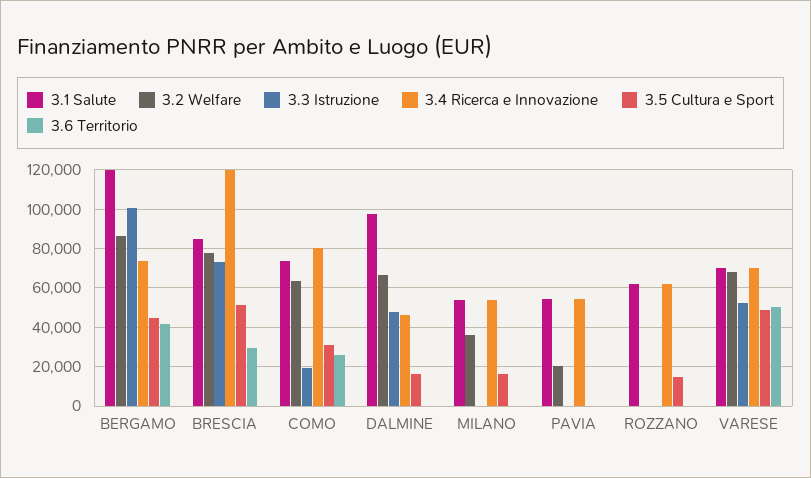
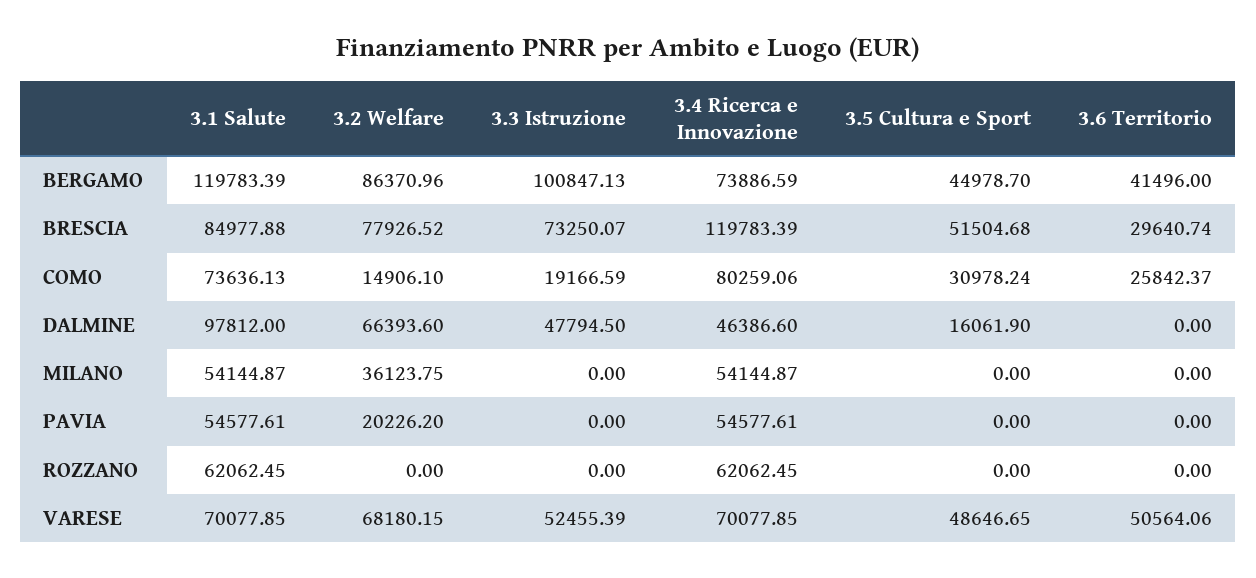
  {
    "3.1 Salute": {
      "BERGAMO": 119783.39,
      "BRESCIA": 84977.88,
      "COMO": 73636.13,
      "DALMINE": 97812,
      "MILANO": 54144.87,
      "PAVIA": 54577.61,
      "ROZZANO": 62062.45,
      "VARESE": 70077.85
    },
    "3.2 Welfare": {
      "BERGAMO": 86370.96,
      "BRESCIA": 77926.52,
-     "COMO": 65000,
+     "COMO": 14906.1,
      "DALMINE": 66393.6,
      "MILANO": 36123.75,
      "PAVIA": 20226.2,
      "ROZZANO": 0,
      "VARESE": 68180.15
    },
    "3.3 Istruzione": {
      "BERGAMO": 100847.13,
      "BRESCIA": 73250.07,
      "COMO": 19166.59,
      "DALMINE": 47794.5,
      "MILANO": 0,
      "PAVIA": 0,
      "ROZZANO": 0,
      "VARESE": 52455.39
    },
    "3.4 Ricerca e Innovazione": {
      "BERGAMO": 73886.59,
      "BRESCIA": 119783.39,
      "COMO": 80259.06,
      "DALMINE": 46386.6,
      "MILANO": 54144.87,
      "PAVIA": 54577.61,
      "ROZZANO": 62062.45,
      "VARESE": 70077.85
    },
    "3.5 Cultura e Sport": {
      "BERGAMO": 44978.7,
      "BRESCIA": 51504.68,
      "COMO": 30978.24,
      "DALMINE": 16061.9,
-     "MILANO": 15000,
+     "MILANO": 0,
      "PAVIA": 0,
-     "ROZZANO": 15000,
+     "ROZZANO": 0,
      "VARESE": 48646.65
    },
    "3.6 Territorio": {
      "BERGAMO": 41496,
      "BRESCIA": 29640.74,
      "COMO": 25842.37,
      "DALMINE": 0,
      "MILANO": 0,
      "PAVIA": 0,
      "ROZZANO": 0,
      "VARESE": 50564.06
    }
  }

